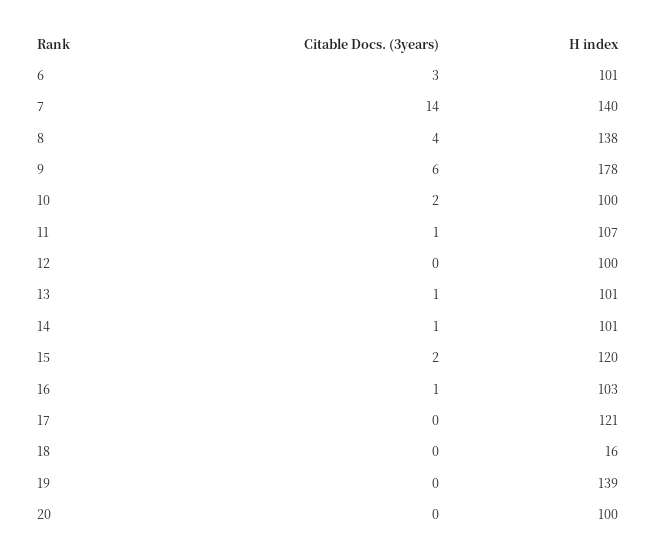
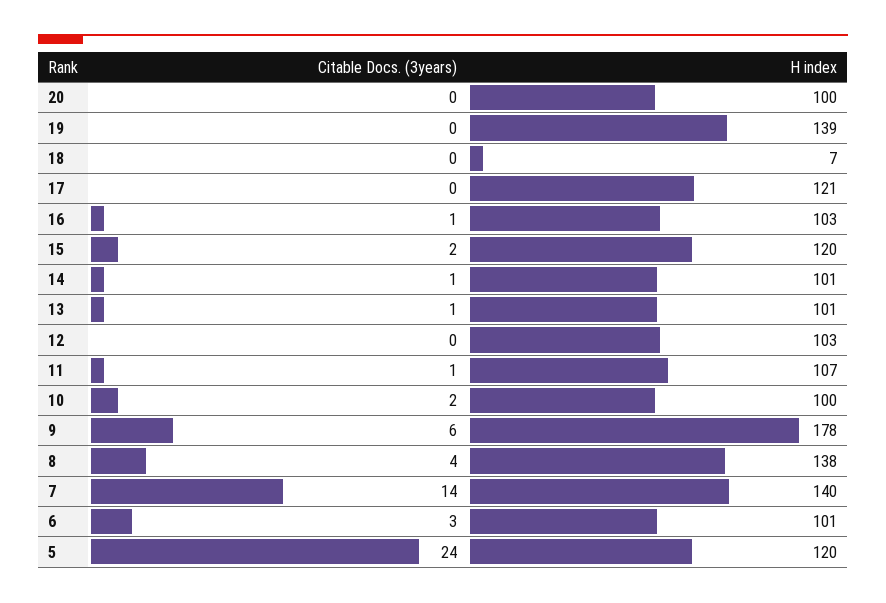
  {
    "Citable Docs. (3years)": {
      "6": 3,
      "7": 14,
      "8": 4,
      "9": 6,
      "10": 2,
      "11": 1,
      "12": 0,
      "13": 1,
      "14": 1,
      "15": 2,
      "16": 1,
      "17": 0,
      "18": 0,
      "19": 0,
-     "20": 0
+     "20": 0,
+     "5": 24
    },
    "H index": {
      "6": 101,
      "7": 140,
      "8": 138,
      "9": 178,
      "10": 100,
      "11": 107,
-     "12": 100,
+     "12": 103,
      "13": 101,
      "14": 101,
      "15": 120,
      "16": 103,
      "17": 121,
-     "18": 16,
+     "18": 7,
      "19": 139,
-     "20": 100
+     "20": 100,
+     "5": 120
    }
  }

